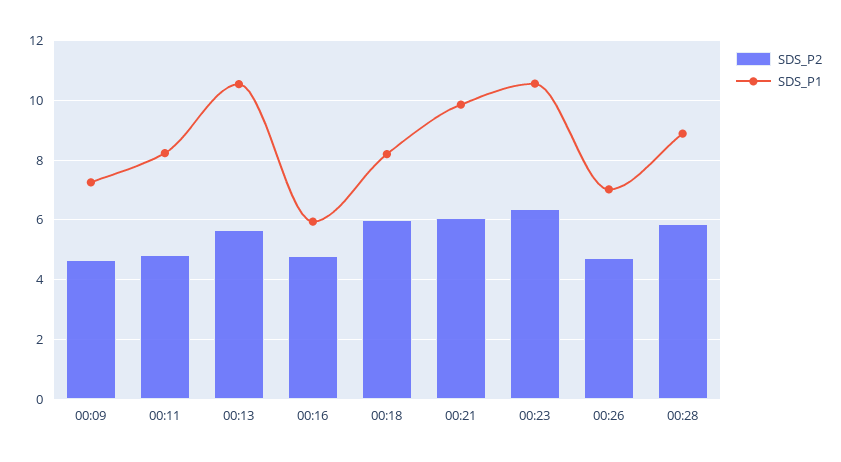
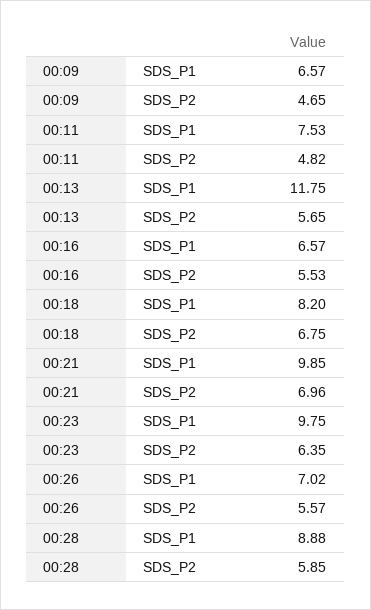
  {
    "SDS_P2": {
      "00:09": 4.65,
      "00:11": 4.82,
      "00:13": 5.65,
-     "00:16": 4.75,
+     "00:16": 5.53,
-     "00:18": 6,
+     "00:18": 6.75,
-     "00:21": 6,
+     "00:21": 6.96,
      "00:23": 6.35,
-     "00:26": 4.75,
+     "00:26": 5.57,
      "00:28": 5.85
    },
    "SDS_P1": {
-     "00:09": 7.25,
+     "00:09": 6.57,
-     "00:11": 8.25,
+     "00:11": 7.53,
-     "00:13": 10.5,
+     "00:13": 11.75,
-     "00:16": 6,
+     "00:16": 6.57,
      "00:18": 8.2,
      "00:21": 9.85,
-     "00:23": 10.5,
+     "00:23": 9.75,
      "00:26": 7.02,
      "00:28": 8.88
    }
  }

